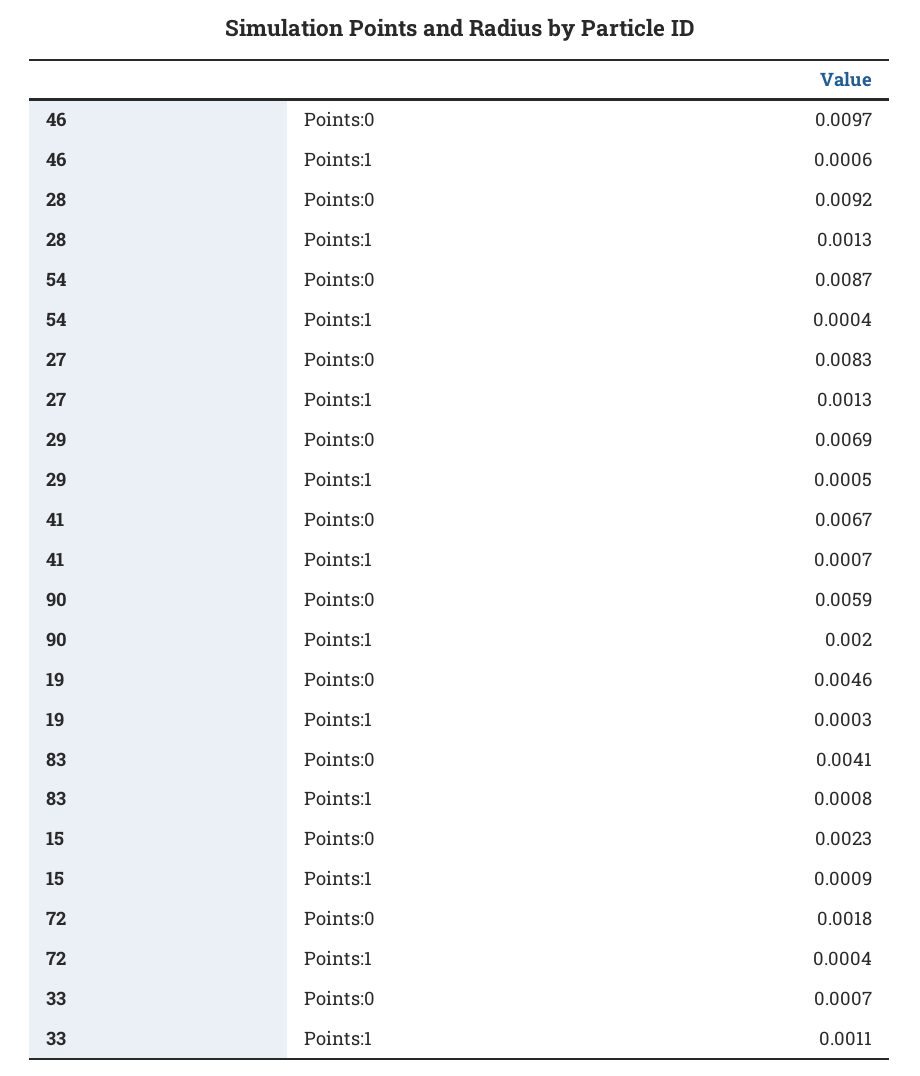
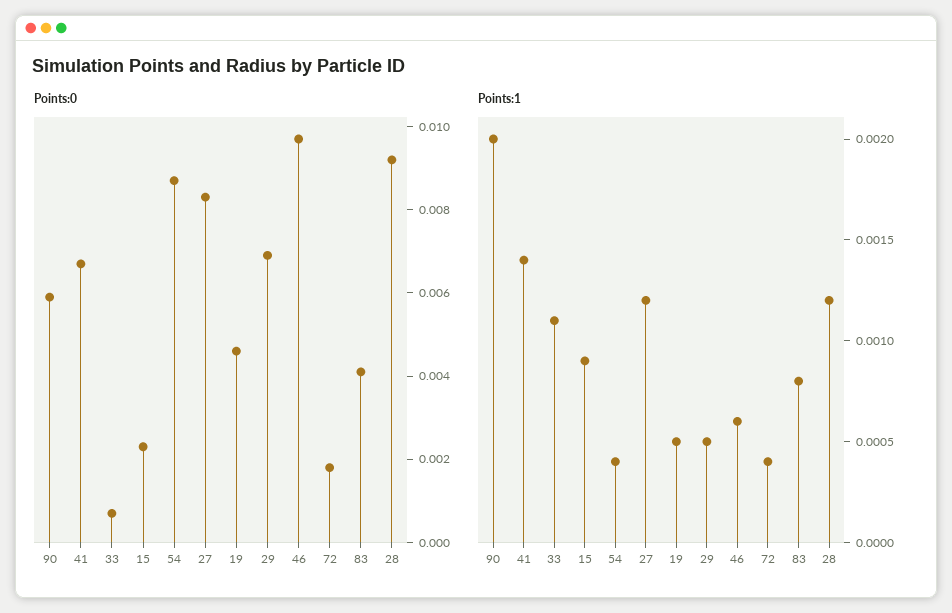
  {
    "Points:0": {
      "46": 0.0097,
      "28": 0.0092,
      "54": 0.0087,
      "27": 0.0083,
      "29": 0.0069,
      "41": 0.0067,
      "90": 0.0059,
      "19": 0.0046,
      "83": 0.0041,
      "15": 0.0023,
      "72": 0.0018,
      "33": 0.0007
    },
    "Points:1": {
      "46": 0.0006,
-     "28": 0.0013,
+     "28": 0.0012,
      "54": 0.0004,
-     "27": 0.0013,
+     "27": 0.0012,
      "29": 0.0005,
-     "41": 0.0007,
+     "41": 0.0014,
      "90": 0.002,
-     "19": 0.0003,
+     "19": 0.0005,
      "83": 0.0008,
      "15": 0.0009,
      "72": 0.0004,
      "33": 0.0011
    }
  }

